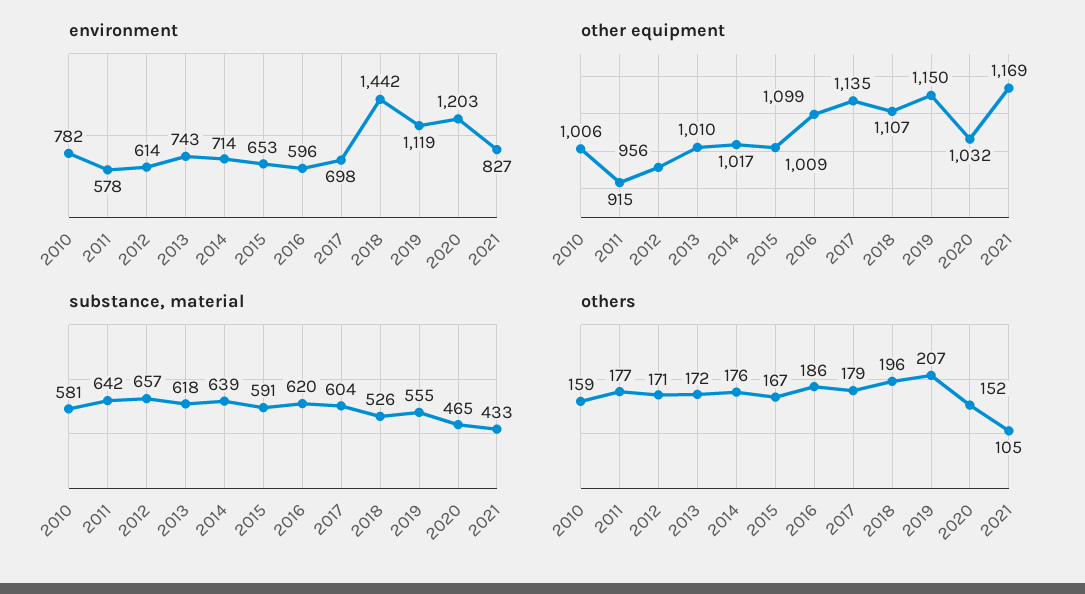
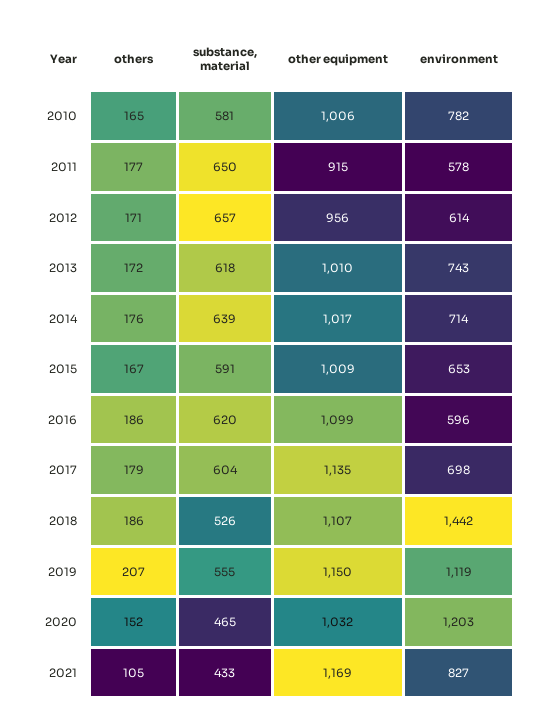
  {
    "environment": {
      "2010": 782,
      "2011": 578,
      "2012": 614,
      "2013": 743,
      "2014": 714,
      "2015": 653,
      "2016": 596,
      "2017": 698,
      "2018": 1442,
      "2019": 1119,
      "2020": 1203,
      "2021": 827
    },
    "other equipment": {
      "2010": 1006,
      "2011": 915,
      "2012": 956,
      "2013": 1010,
      "2014": 1017,
      "2015": 1009,
      "2016": 1099,
      "2017": 1135,
      "2018": 1107,
      "2019": 1150,
      "2020": 1032,
      "2021": 1169
    },
    "substance, material": {
      "2010": 581,
-     "2011": 642,
+     "2011": 650,
      "2012": 657,
      "2013": 618,
      "2014": 639,
      "2015": 591,
      "2016": 620,
      "2017": 604,
      "2018": 526,
      "2019": 555,
      "2020": 465,
      "2021": 433
    },
    "others": {
-     "2010": 159,
+     "2010": 165,
      "2011": 177,
      "2012": 171,
      "2013": 172,
      "2014": 176,
      "2015": 167,
      "2016": 186,
      "2017": 179,
-     "2018": 196,
+     "2018": 186,
      "2019": 207,
      "2020": 152,
      "2021": 105
    }
  }

